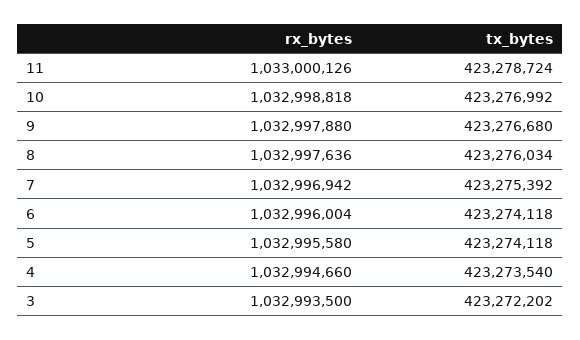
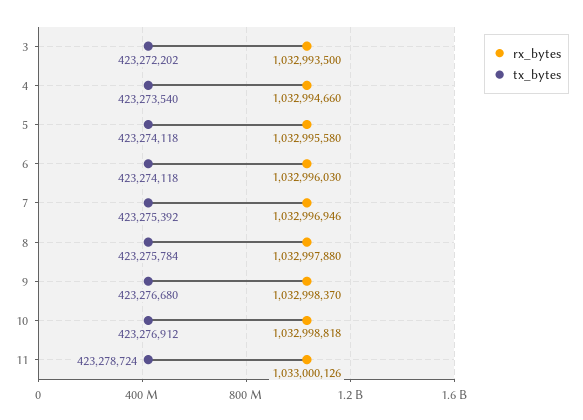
  {
    "rx_bytes": {
      "11": 1033000126,
      "10": 1032998818,
-     "9": 1032997880,
+     "9": 1032998370,
-     "8": 1032997636,
+     "8": 1032997880,
-     "7": 1032996942,
+     "7": 1032996946,
-     "6": 1032996004,
+     "6": 1032996030,
      "5": 1032995580,
      "4": 1032994660,
      "3": 1032993500
    },
    "tx_bytes": {
      "11": 423278724,
-     "10": 423276992,
+     "10": 423276912,
      "9": 423276680,
-     "8": 423276034,
+     "8": 423275784,
      "7": 423275392,
      "6": 423274118,
      "5": 423274118,
      "4": 423273540,
      "3": 423272202
    }
  }

